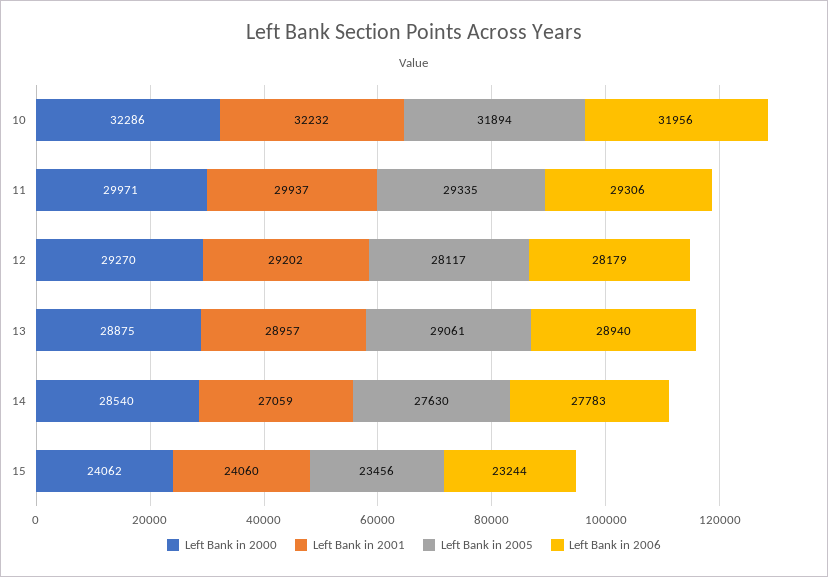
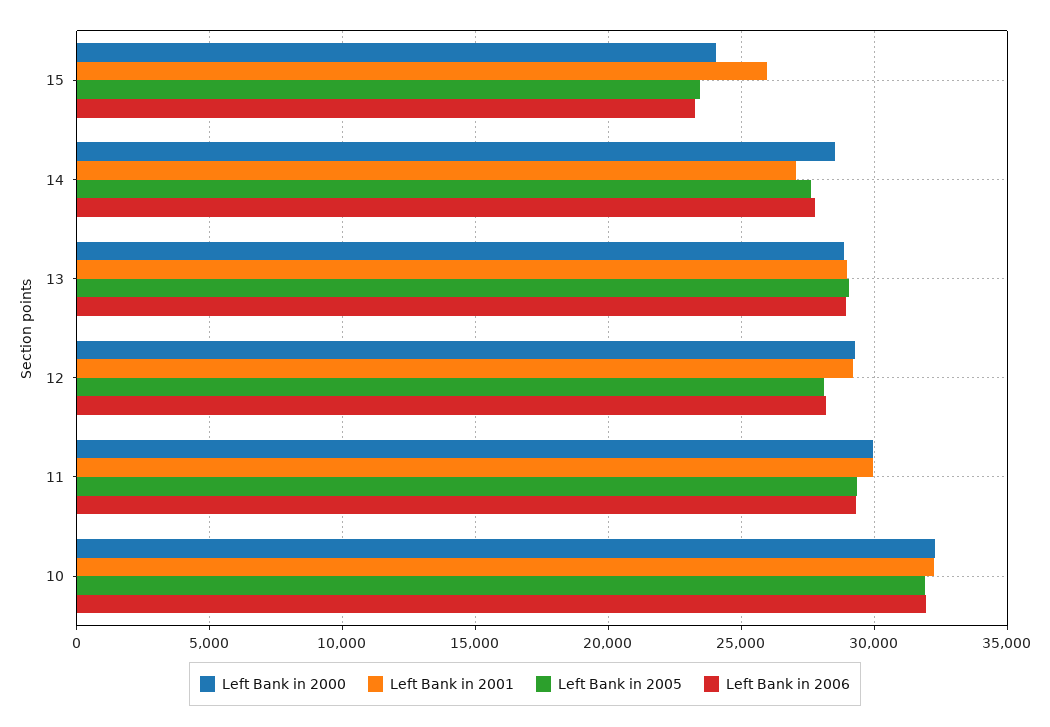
  {
    "Left Bank in 2000": {
      "10": 32286,
      "11": 29971,
      "12": 29270,
      "13": 28875,
      "14": 28540,
      "15": 24062
    },
    "Left Bank in 2001": {
      "10": 32232,
      "11": 29937,
      "12": 29202,
      "13": 28957,
      "14": 27059,
-     "15": 24060
+     "15": 26000
    },
    "Left Bank in 2005": {
      "10": 31894,
      "11": 29335,
      "12": 28117,
      "13": 29061,
      "14": 27630,
      "15": 23456
    },
    "Left Bank in 2006": {
      "10": 31956,
      "11": 29306,
      "12": 28179,
      "13": 28940,
      "14": 27783,
      "15": 23244
    }
  }

